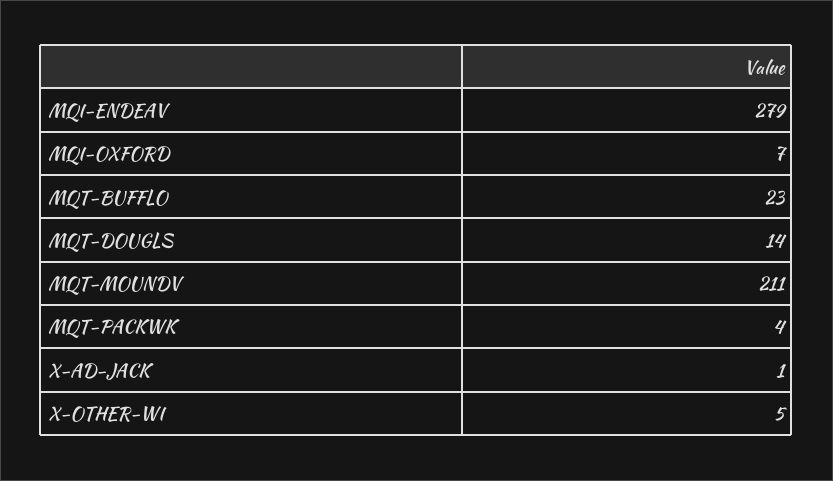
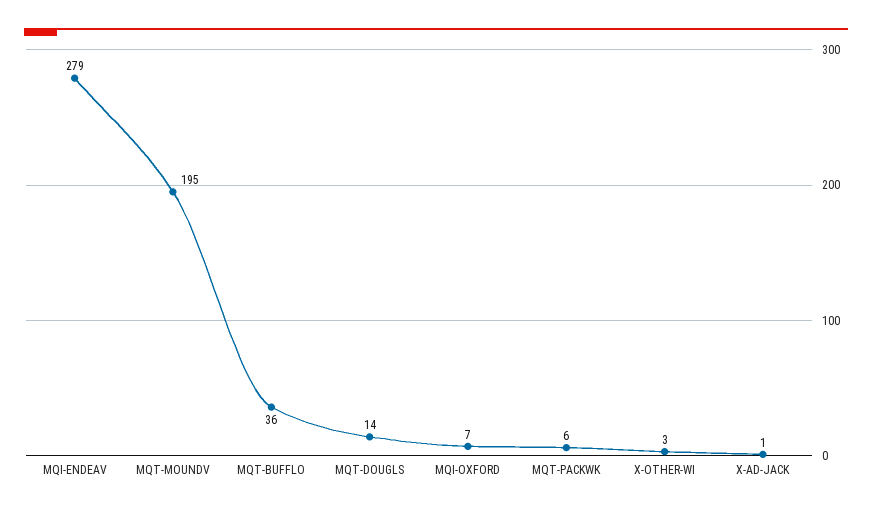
  {
    "MQI-ENDEAV": 279,
    "MQI-OXFORD": 7,
-   "MQT-BUFFLO": 23,
+   "MQT-BUFFLO": 36,
    "MQT-DOUGLS": 14,
-   "MQT-MOUNDV": 211,
+   "MQT-MOUNDV": 195,
-   "MQT-PACKWK": 4,
+   "MQT-PACKWK": 6,
    "X-AD-JACK": 1,
-   "X-OTHER-WI": 5
+   "X-OTHER-WI": 3
  }

